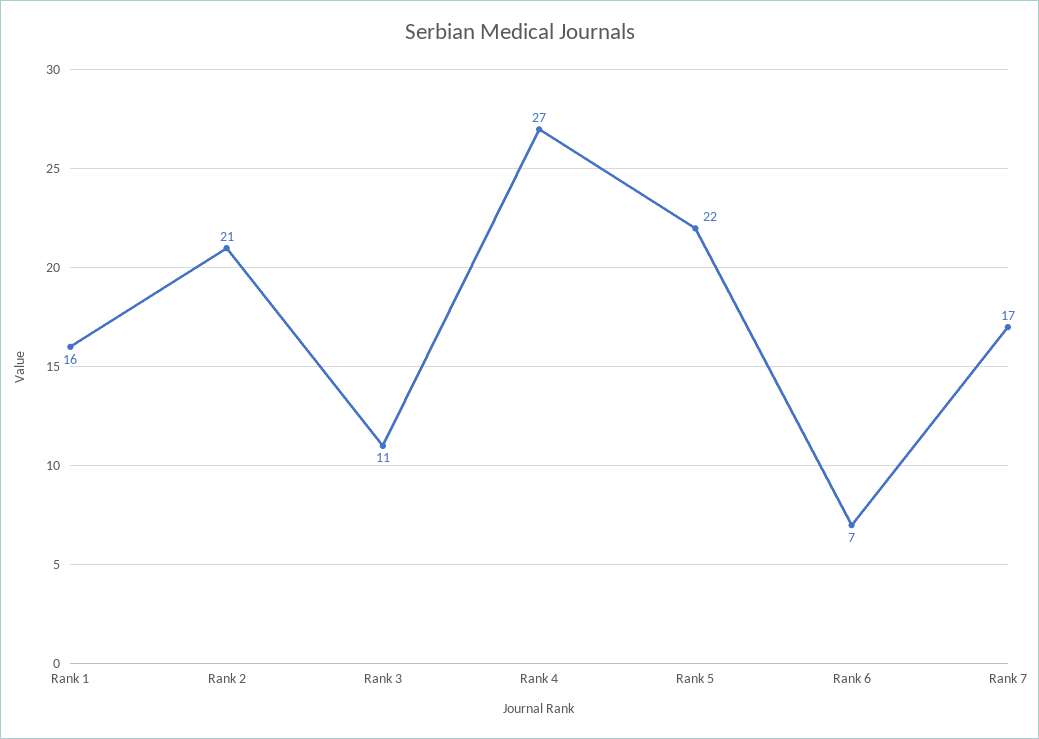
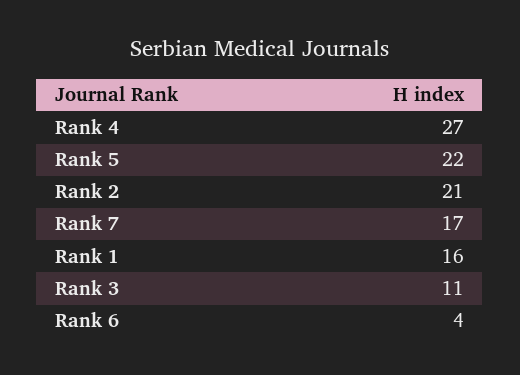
  {
    "Rank 1": 16,
    "Rank 2": 21,
    "Rank 3": 11,
    "Rank 4": 27,
    "Rank 5": 22,
-   "Rank 6": 7,
+   "Rank 6": 4,
    "Rank 7": 17
  }

